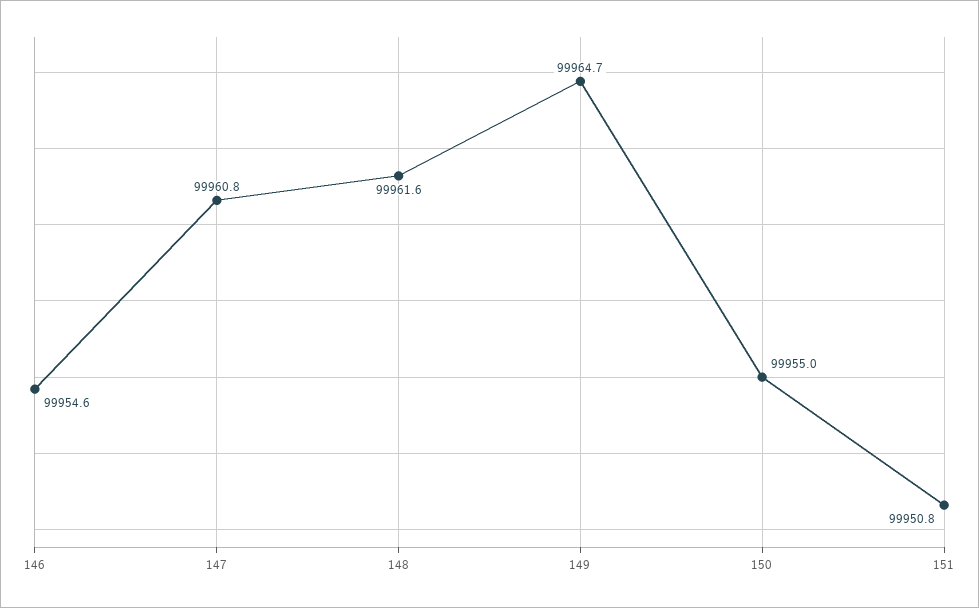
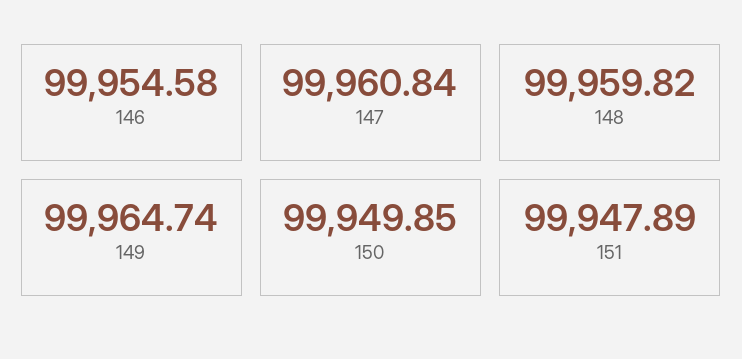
  {
    "146": 99954.58,
    "147": 99960.84,
-   "148": 99961.6,
+   "148": 99959.82,
    "149": 99964.74,
-   "150": 99955,
+   "150": 99949.85,
-   "151": 99950.8
+   "151": 99947.89
  }

